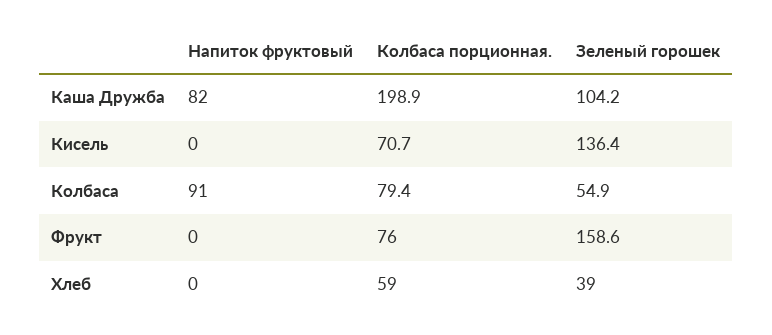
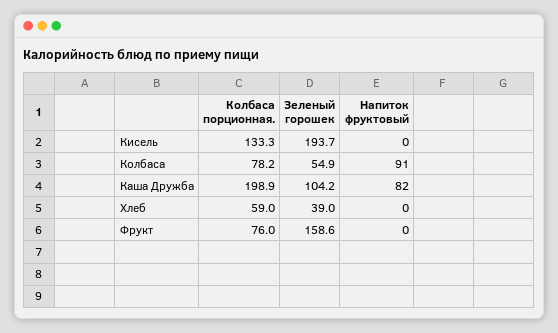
  {
    "Напиток фруктовый": {
      "Каша Дружба": 82,
      "Кисель": 0,
      "Колбаса": 91,
      "Фрукт": 0,
      "Хлеб": 0
    },
    "Колбаса порционная.": {
      "Каша Дружба": 198.9,
-     "Кисель": 70.7,
+     "Кисель": 133.3,
-     "Колбаса": 79.4,
+     "Колбаса": 78.2,
      "Фрукт": 76,
      "Хлеб": 59
    },
    "Зеленый горошек": {
      "Каша Дружба": 104.2,
-     "Кисель": 136.4,
+     "Кисель": 193.7,
      "Колбаса": 54.9,
      "Фрукт": 158.6,
      "Хлеб": 39
    }
  }

